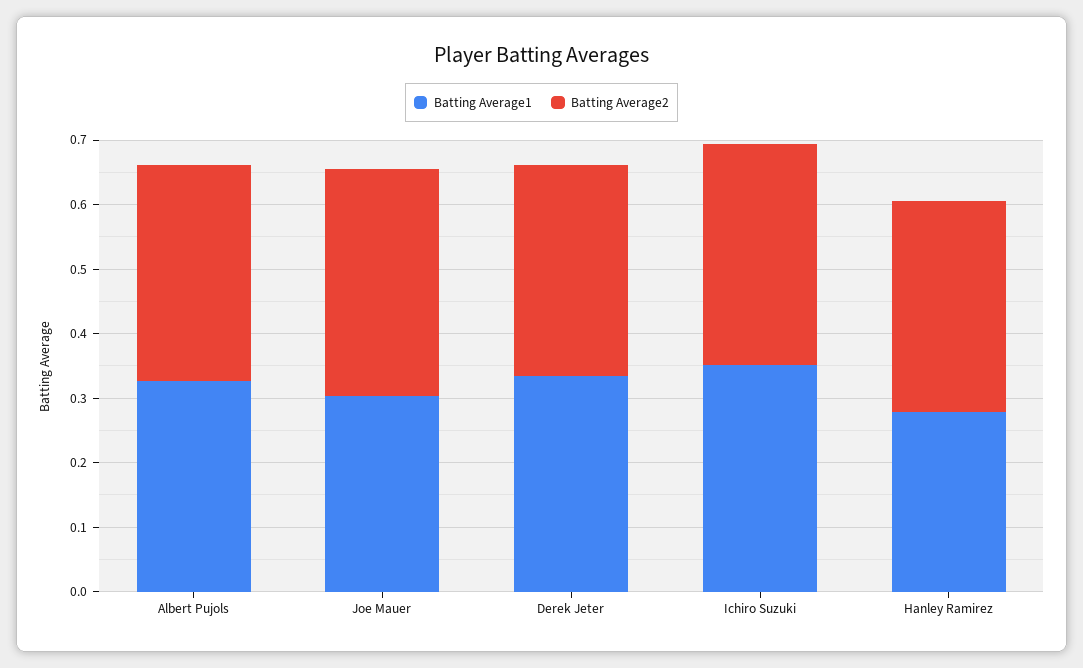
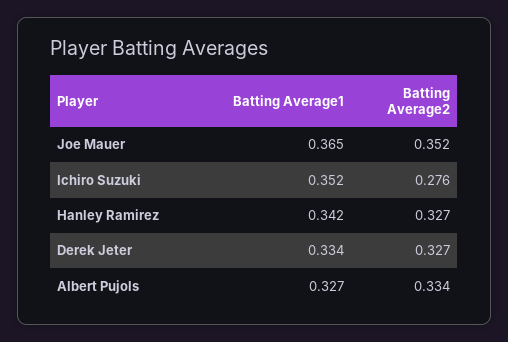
  {
    "Batting Average1": {
      "Albert Pujols": 0.327,
-     "Joe Mauer": 0.3,
+     "Joe Mauer": 0.365,
      "Derek Jeter": 0.334,
      "Ichiro Suzuki": 0.352,
-     "Hanley Ramirez": 0.28
+     "Hanley Ramirez": 0.342
    },
    "Batting Average2": {
      "Albert Pujols": 0.334,
      "Joe Mauer": 0.352,
      "Derek Jeter": 0.327,
-     "Ichiro Suzuki": 0.34,
+     "Ichiro Suzuki": 0.276,
      "Hanley Ramirez": 0.327
    }
  }

